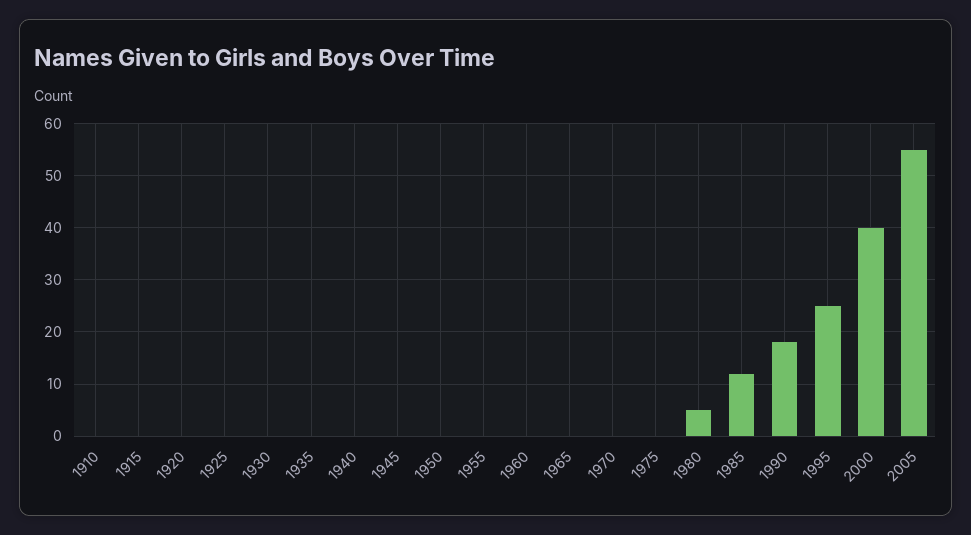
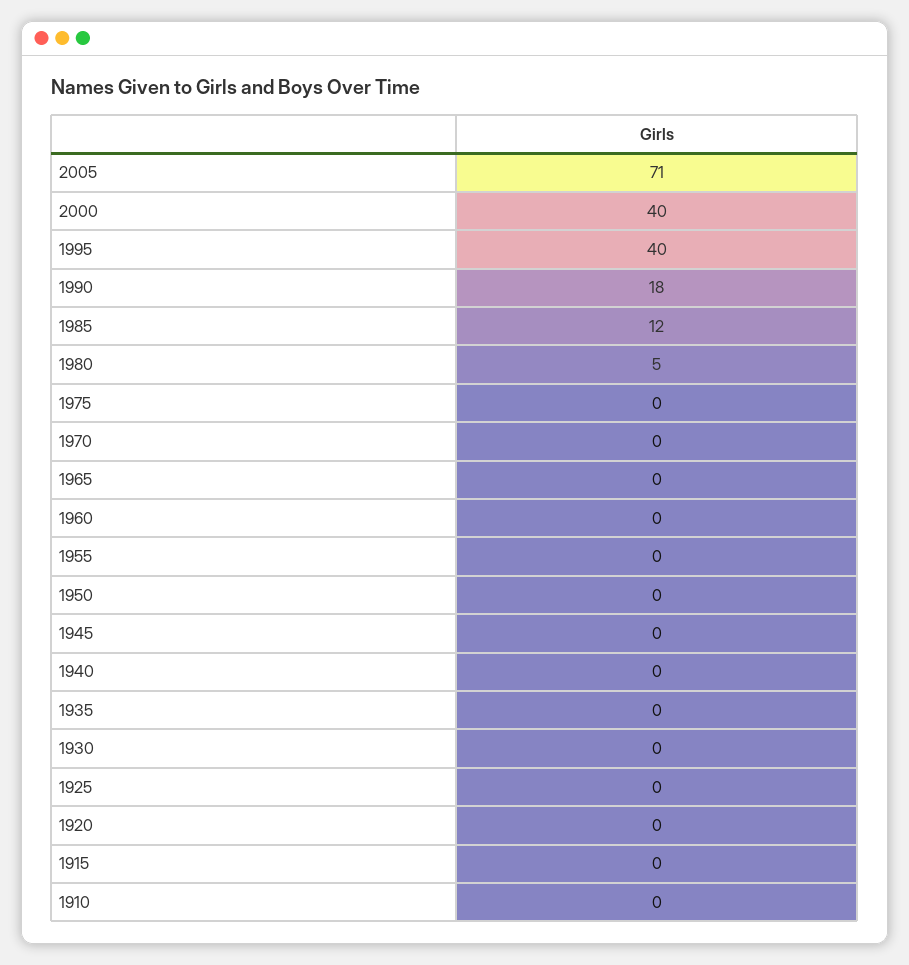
  {
    "1910": 0,
    "1915": 0,
    "1920": 0,
    "1925": 0,
    "1930": 0,
    "1935": 0,
    "1940": 0,
    "1945": 0,
    "1950": 0,
    "1955": 0,
    "1960": 0,
    "1965": 0,
    "1970": 0,
    "1975": 0,
    "1980": 5,
    "1985": 12,
    "1990": 18,
-   "1995": 25,
+   "1995": 40,
    "2000": 40,
-   "2005": 55
+   "2005": 71
  }

